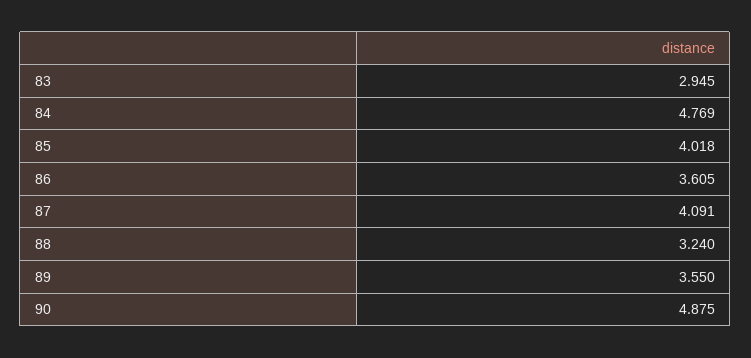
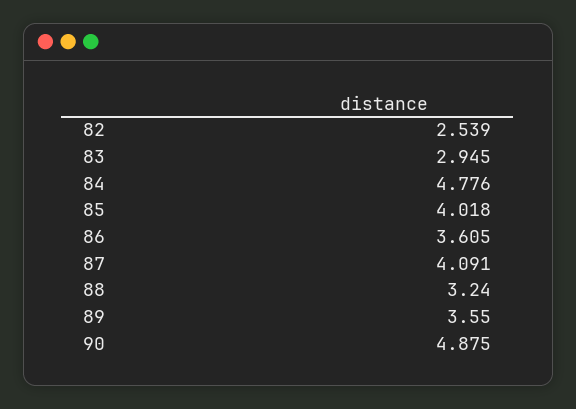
  {
    "83": 2.945,
-   "84": 4.769,
+   "84": 4.776,
    "85": 4.018,
    "86": 3.605,
    "87": 4.091,
    "88": 3.24,
    "89": 3.55,
-   "90": 4.875
+   "90": 4.875,
+   "82": 2.539
  }

